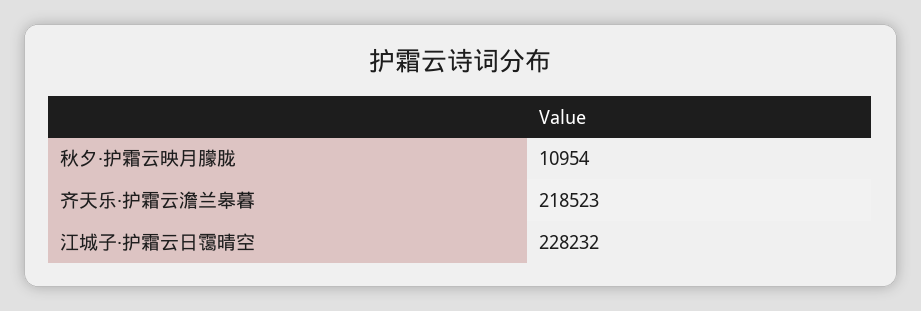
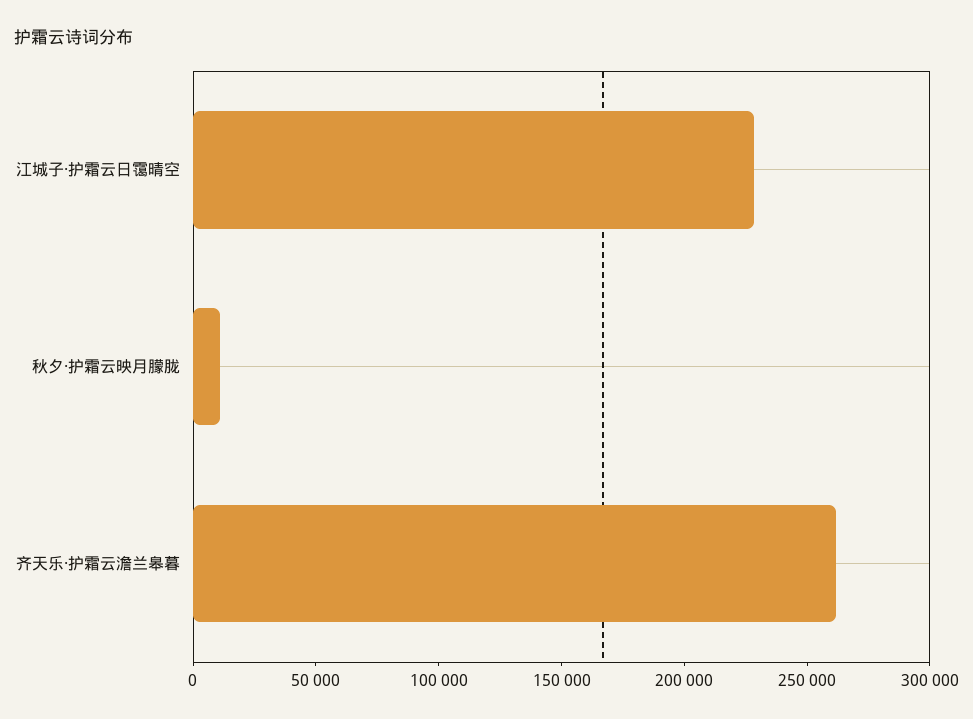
  {
    "秋夕·护霜云映月朦胧": 10954,
-   "齐天乐·护霜云澹兰皋暮": 218523,
+   "齐天乐·护霜云澹兰皋暮": 260000,
    "江城子·护霜云日霭晴空": 228232
  }

